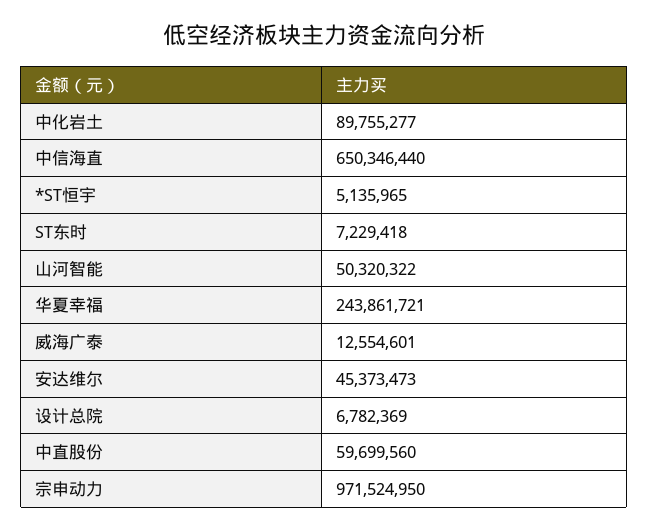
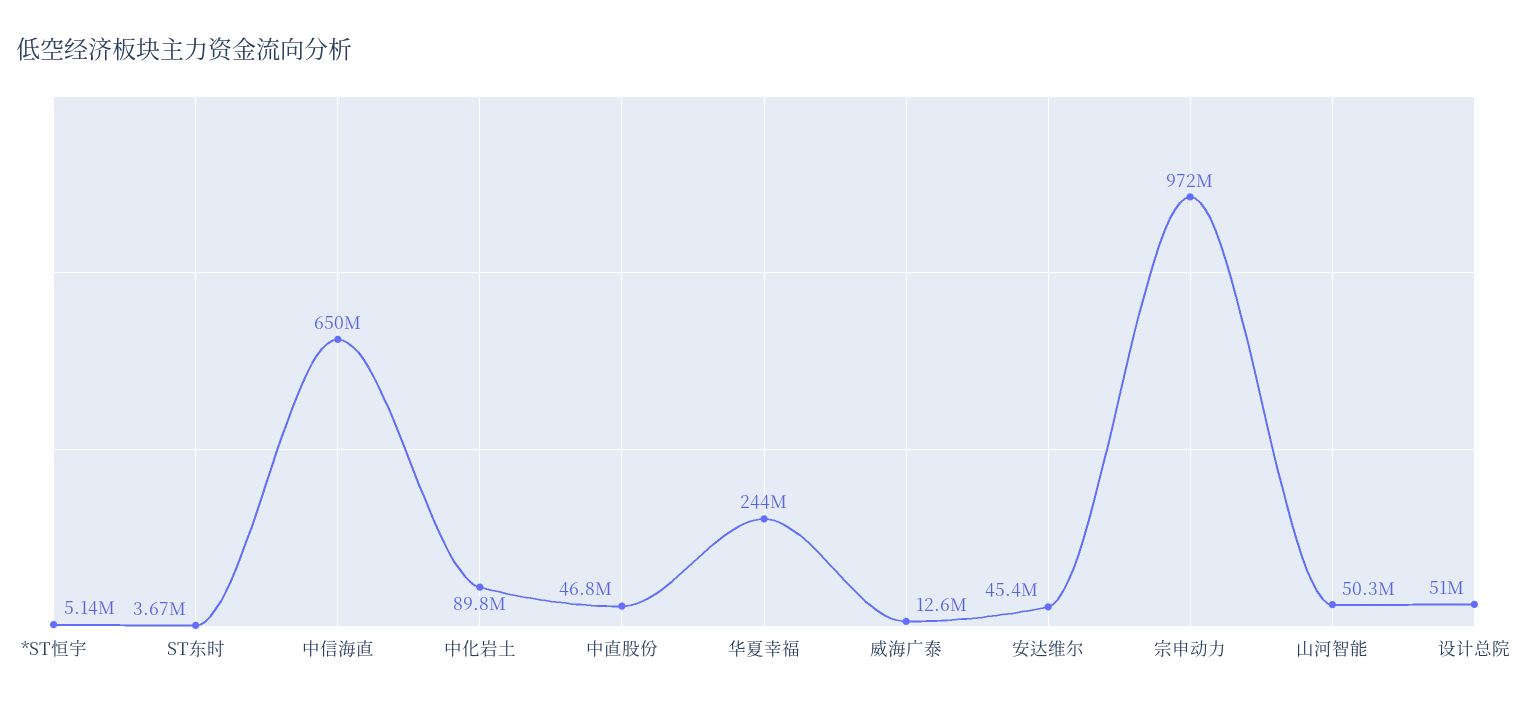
  {
    "中化岩土": 89755277,
    "中信海直": 650346440,
    "*ST恒宇": 5135965,
-   "ST东时": 7229418,
+   "ST东时": 3670000,
    "山河智能": 50320322,
    "华夏幸福": 243861721,
    "威海广泰": 12554601,
    "安达维尔": 45373473,
-   "设计总院": 6782369,
+   "设计总院": 51000000,
-   "中直股份": 59699560,
+   "中直股份": 46800000,
    "宗申动力": 971524950
  }

